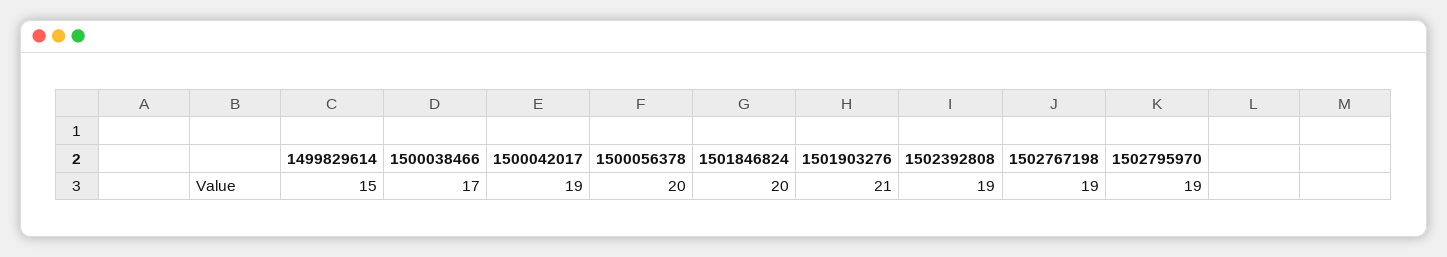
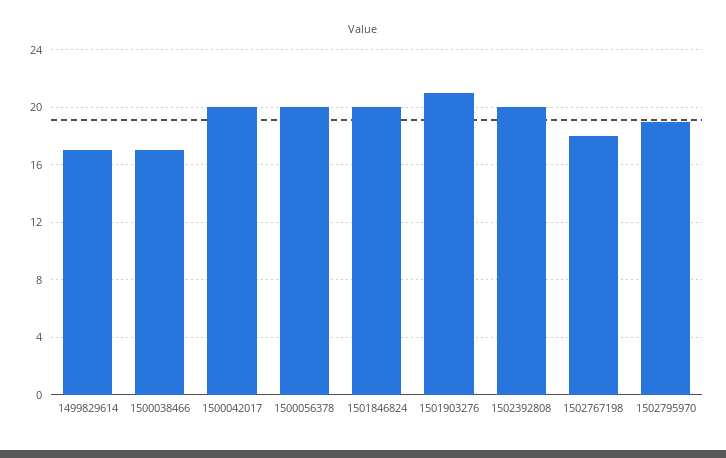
  {
-   "1499829614": 15,
+   "1499829614": 17,
    "1500038466": 17,
-   "1500042017": 19,
+   "1500042017": 20,
    "1500056378": 20,
    "1501846824": 20,
    "1501903276": 21,
-   "1502392808": 19,
+   "1502392808": 20,
-   "1502767198": 19,
+   "1502767198": 18,
    "1502795970": 19
  }

